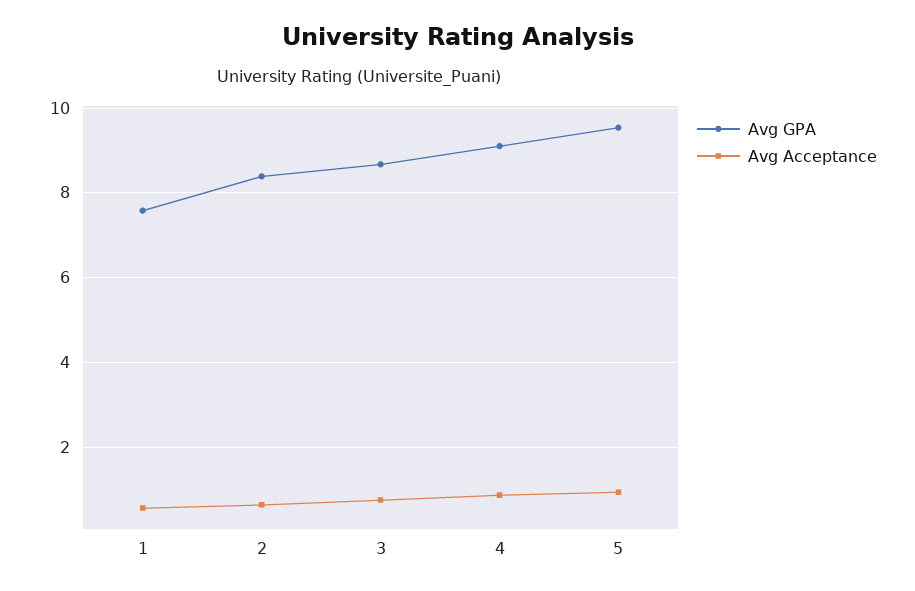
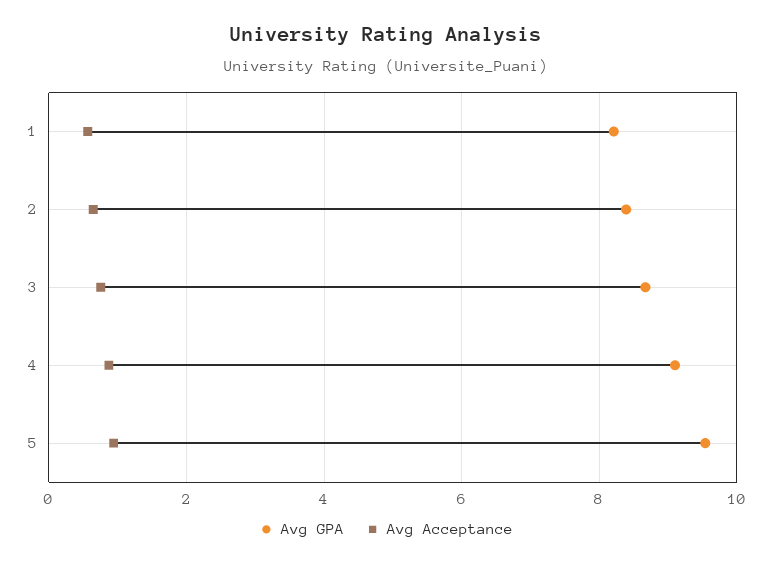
  {
    "Avg GPA": {
-     "1": 7.6,
+     "1": 8.2,
      "2": 8.4,
      "3": 8.6,
      "4": 9.2,
      "5": 9.6
    },
    "Avg Acceptance": {
      "1": 0.6,
      "2": 0.6,
      "3": 0.8,
      "4": 0.8,
      "5": 1
    }
  }

